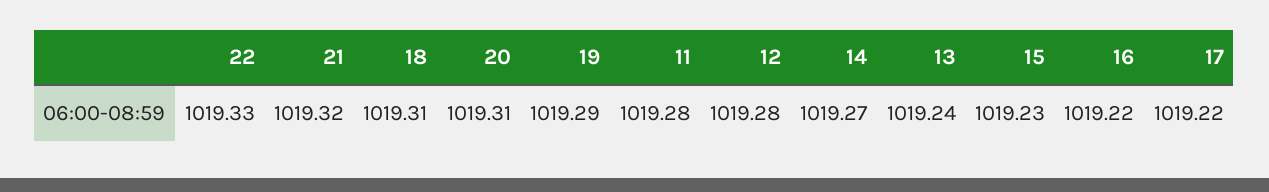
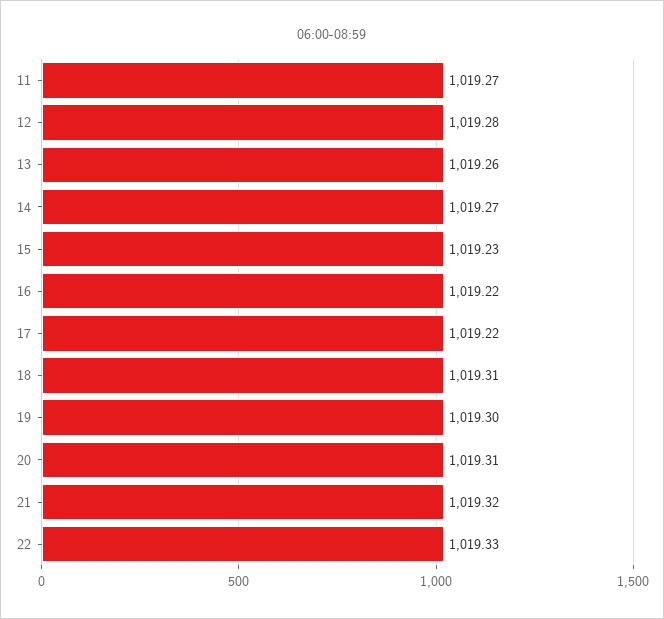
  {
    "22": 1019.33,
    "21": 1019.32,
    "18": 1019.31,
    "20": 1019.31,
-   "19": 1019.29,
+   "19": 1019.3,
-   "11": 1019.28,
+   "11": 1019.27,
    "12": 1019.28,
    "14": 1019.27,
-   "13": 1019.24,
+   "13": 1019.26,
    "15": 1019.23,
    "16": 1019.22,
    "17": 1019.22
  }

